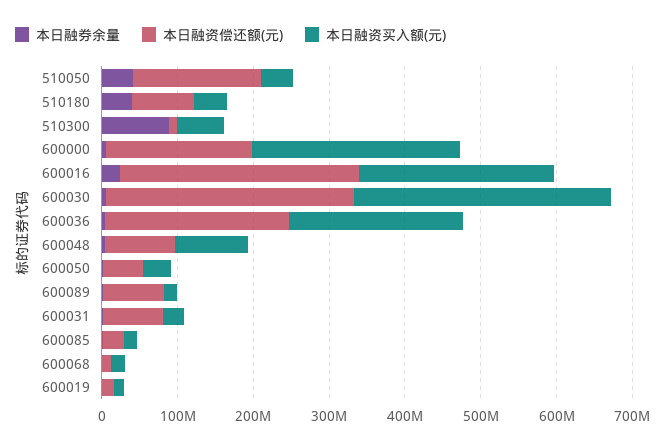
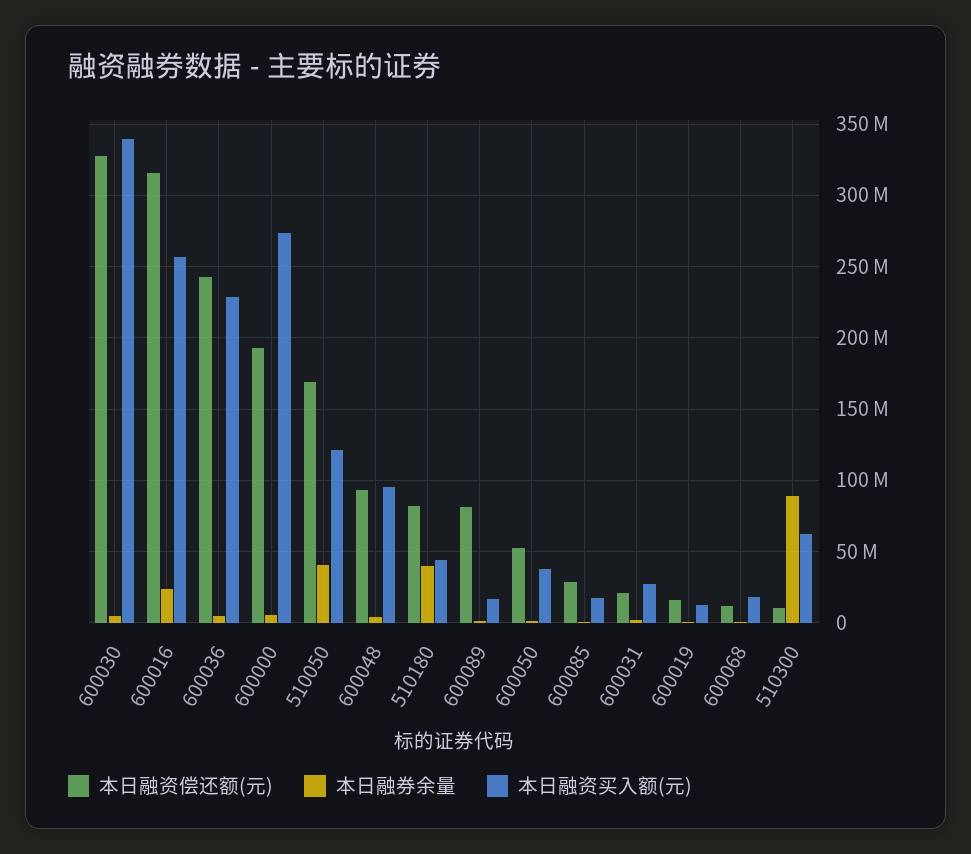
  {
    "本日融券余量": {
      "510050": 40000000,
      "510180": 40000000,
      "510300": 90000000,
      "600000": 5000000,
      "600016": 25000000,
      "600030": 5000000,
      "600036": 5000000,
      "600048": 5000000,
      "600050": 0,
      "600089": 0,
      "600031": 0,
      "600085": 0,
      "600068": 0,
      "600019": 0
    },
    "本日融资偿还额(元)": {
      "510050": 170000000,
      "510180": 80000000,
      "510300": 10000000,
      "600000": 195000000,
      "600016": 315000000,
      "600030": 325000000,
      "600036": 240000000,
      "600048": 95000000,
      "600050": 55000000,
      "600089": 80000000,
-     "600031": 80000000,
+     "600031": 20000000,
      "600085": 30000000,
      "600068": 10000000,
      "600019": 15000000
    },
    "本日融资买入额(元)": {
-     "510050": 40000000,
+     "510050": 120000000,
      "510180": 45000000,
      "510300": 60000000,
      "600000": 275000000,
      "600016": 255000000,
      "600030": 340000000,
      "600036": 230000000,
      "600048": 95000000,
      "600050": 35000000,
      "600089": 15000000,
      "600031": 25000000,
      "600085": 15000000,
      "600068": 20000000,
      "600019": 15000000
    }
  }

